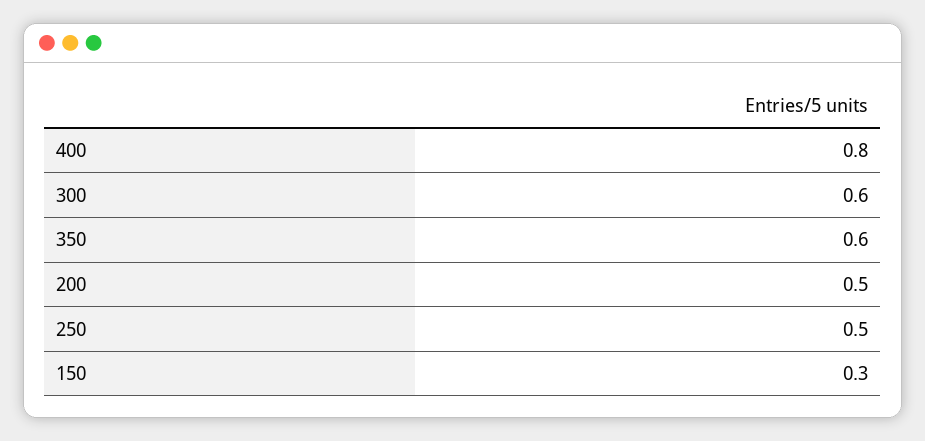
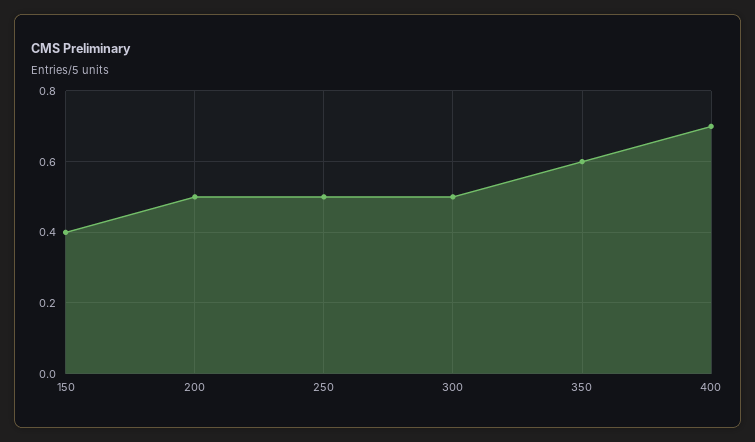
  {
-   "400": 0.8,
+   "400": 0.7,
-   "300": 0.6,
+   "300": 0.5,
    "350": 0.6,
    "200": 0.5,
    "250": 0.5,
-   "150": 0.3
+   "150": 0.4
  }

